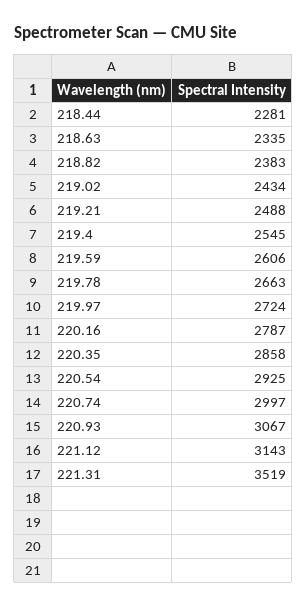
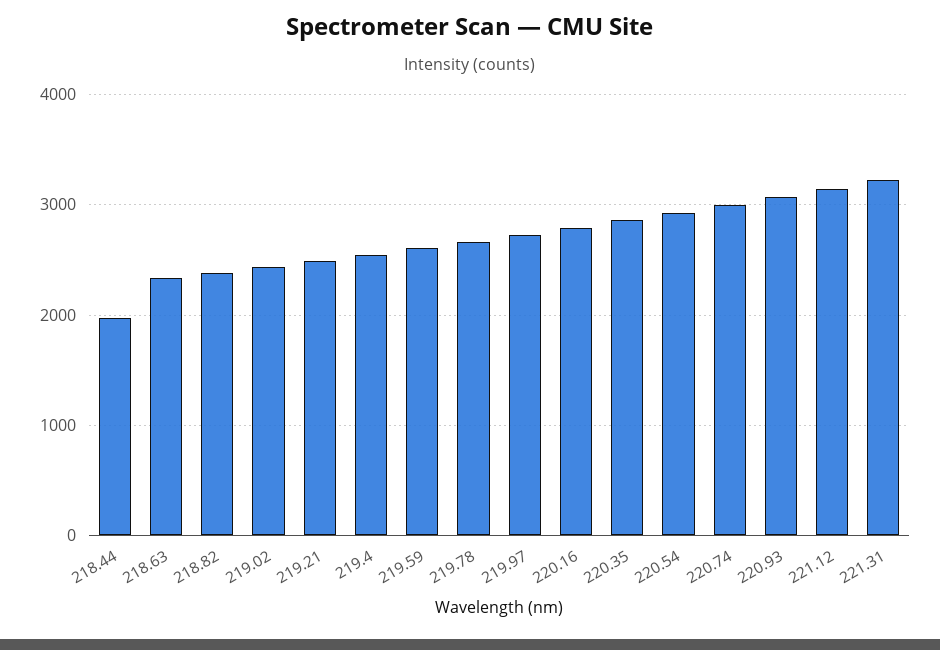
  {
-   "218.44": 2281,
+   "218.44": 2000,
    "218.63": 2335,
    "218.82": 2383,
    "219.02": 2434,
    "219.21": 2488,
    "219.4": 2545,
    "219.59": 2606,
    "219.78": 2663,
    "219.97": 2724,
    "220.16": 2787,
    "220.35": 2858,
    "220.54": 2925,
    "220.74": 2997,
    "220.93": 3067,
    "221.12": 3143,
-   "221.31": 3519
+   "221.31": 3200
  }

